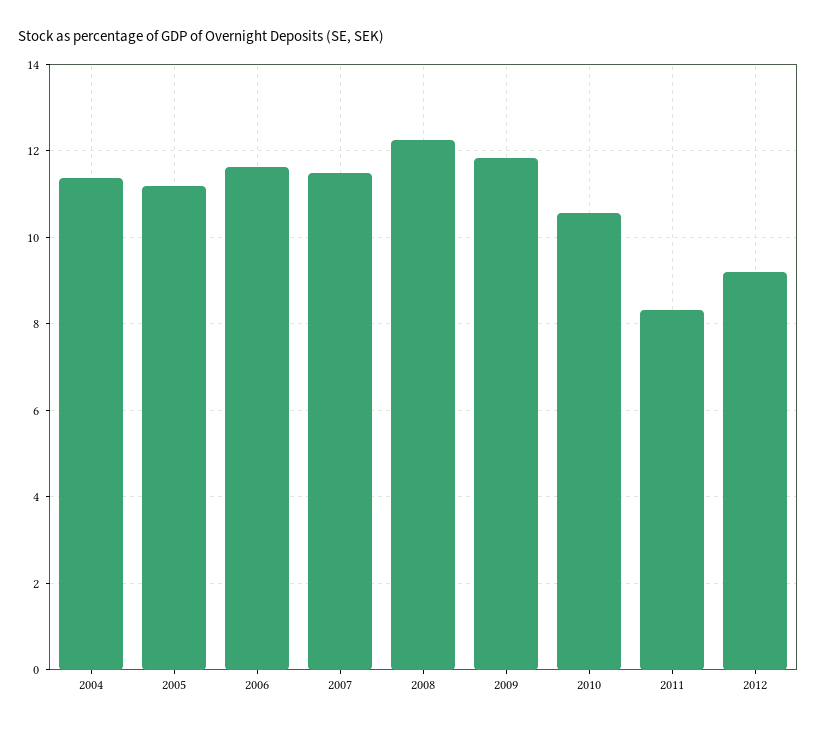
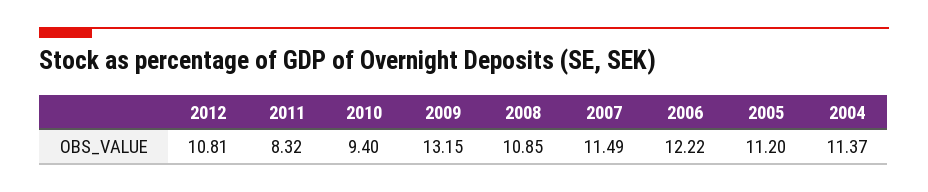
  {
    "2004": 11.37,
    "2005": 11.2,
-   "2006": 11.6,
+   "2006": 12.22,
    "2007": 11.49,
-   "2008": 12.2,
+   "2008": 10.85,
-   "2009": 11.8,
+   "2009": 13.15,
-   "2010": 10.6,
+   "2010": 9.4,
    "2011": 8.32,
-   "2012": 9.2
+   "2012": 10.81
  }

